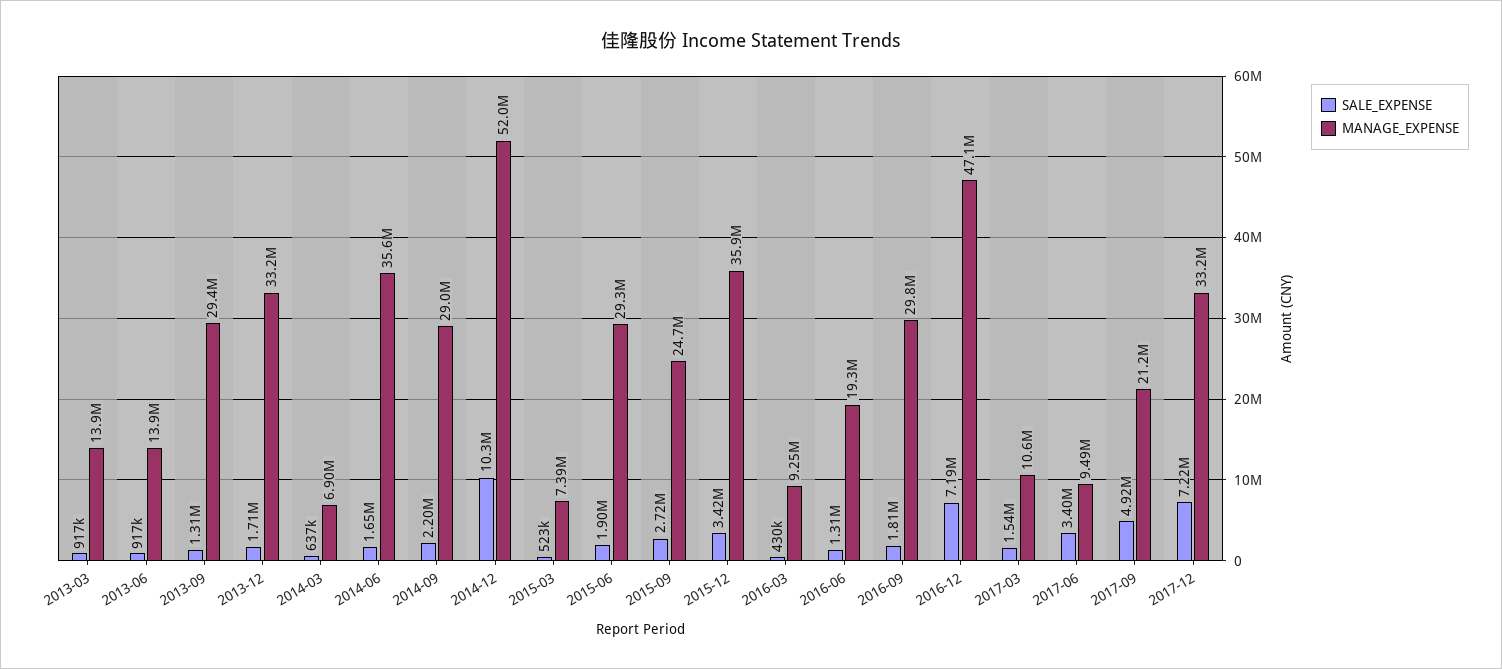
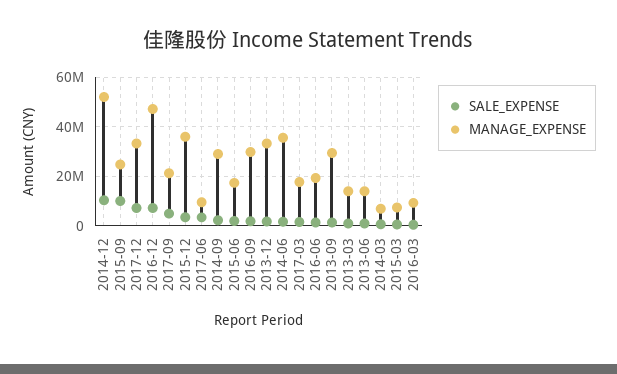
  {
    "SALE_EXPENSE": {
      "2013-03": 917000,
      "2013-06": 917000,
      "2013-09": 1310000,
      "2013-12": 1710000,
      "2014-03": 637000,
      "2014-06": 1650000,
      "2014-09": 2200000,
      "2014-12": 10300000,
      "2015-03": 523000,
      "2015-06": 1900000,
-     "2015-09": 2720000,
+     "2015-09": 10000000,
      "2015-12": 3420000,
      "2016-03": 430000,
      "2016-06": 1310000,
      "2016-09": 1810000,
      "2016-12": 7190000,
      "2017-03": 1540000,
      "2017-06": 3400000,
      "2017-09": 4920000,
      "2017-12": 7220000
    },
    "MANAGE_EXPENSE": {
      "2013-03": 13900000,
      "2013-06": 13900000,
      "2013-09": 29400000,
      "2013-12": 33200000,
      "2014-03": 6900000,
      "2014-06": 35600000,
      "2014-09": 29000000,
      "2014-12": 52000000,
      "2015-03": 7390000,
-     "2015-06": 29300000,
+     "2015-06": 17500000,
      "2015-09": 24700000,
      "2015-12": 35900000,
      "2016-03": 9250000,
      "2016-06": 19300000,
      "2016-09": 29800000,
      "2016-12": 47100000,
-     "2017-03": 10600000,
+     "2017-03": 17500000,
      "2017-06": 9490000,
      "2017-09": 21200000,
      "2017-12": 33200000
    }
  }

